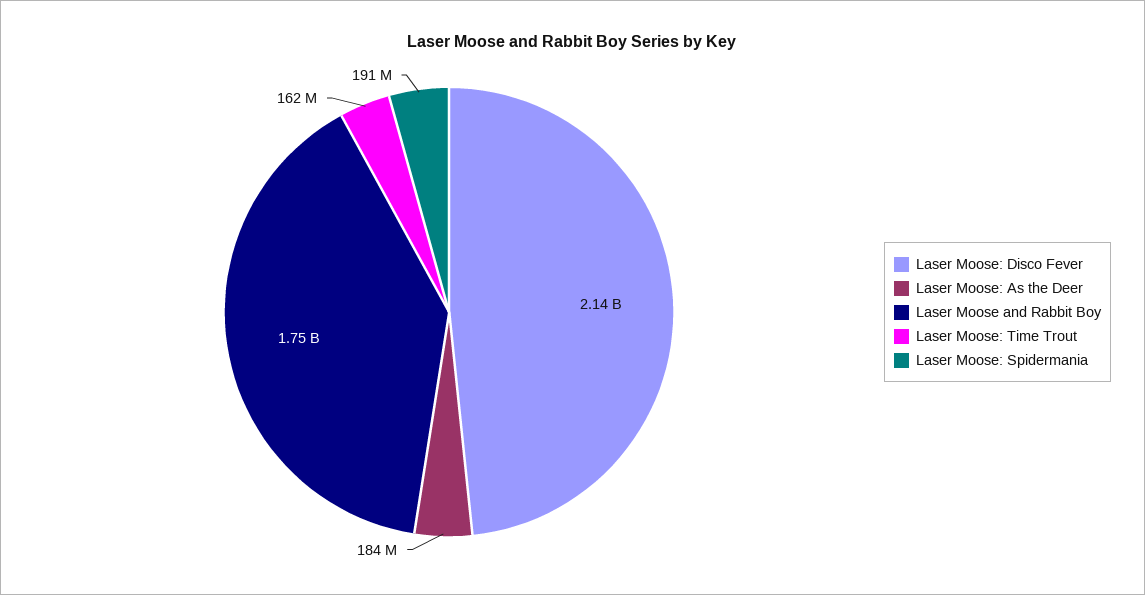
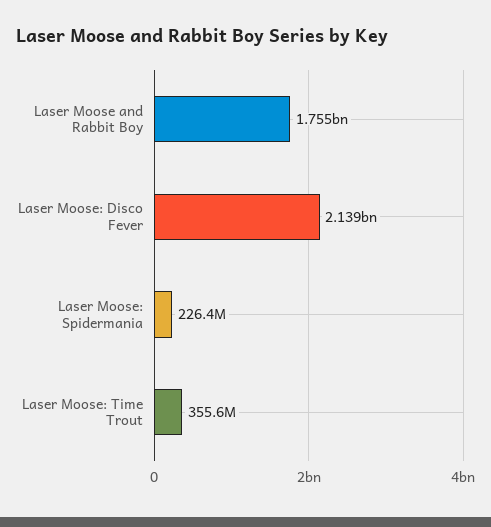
  {
    "Laser Moose: Disco Fever": 2139000000,
-   "Laser Moose: As the Deer": 184000000,
    "Laser Moose and Rabbit Boy": 1755000000,
-   "Laser Moose: Time Trout": 162000000,
+   "Laser Moose: Time Trout": 355600000,
-   "Laser Moose: Spidermania": 191000000
+   "Laser Moose: Spidermania": 226400000
  }

